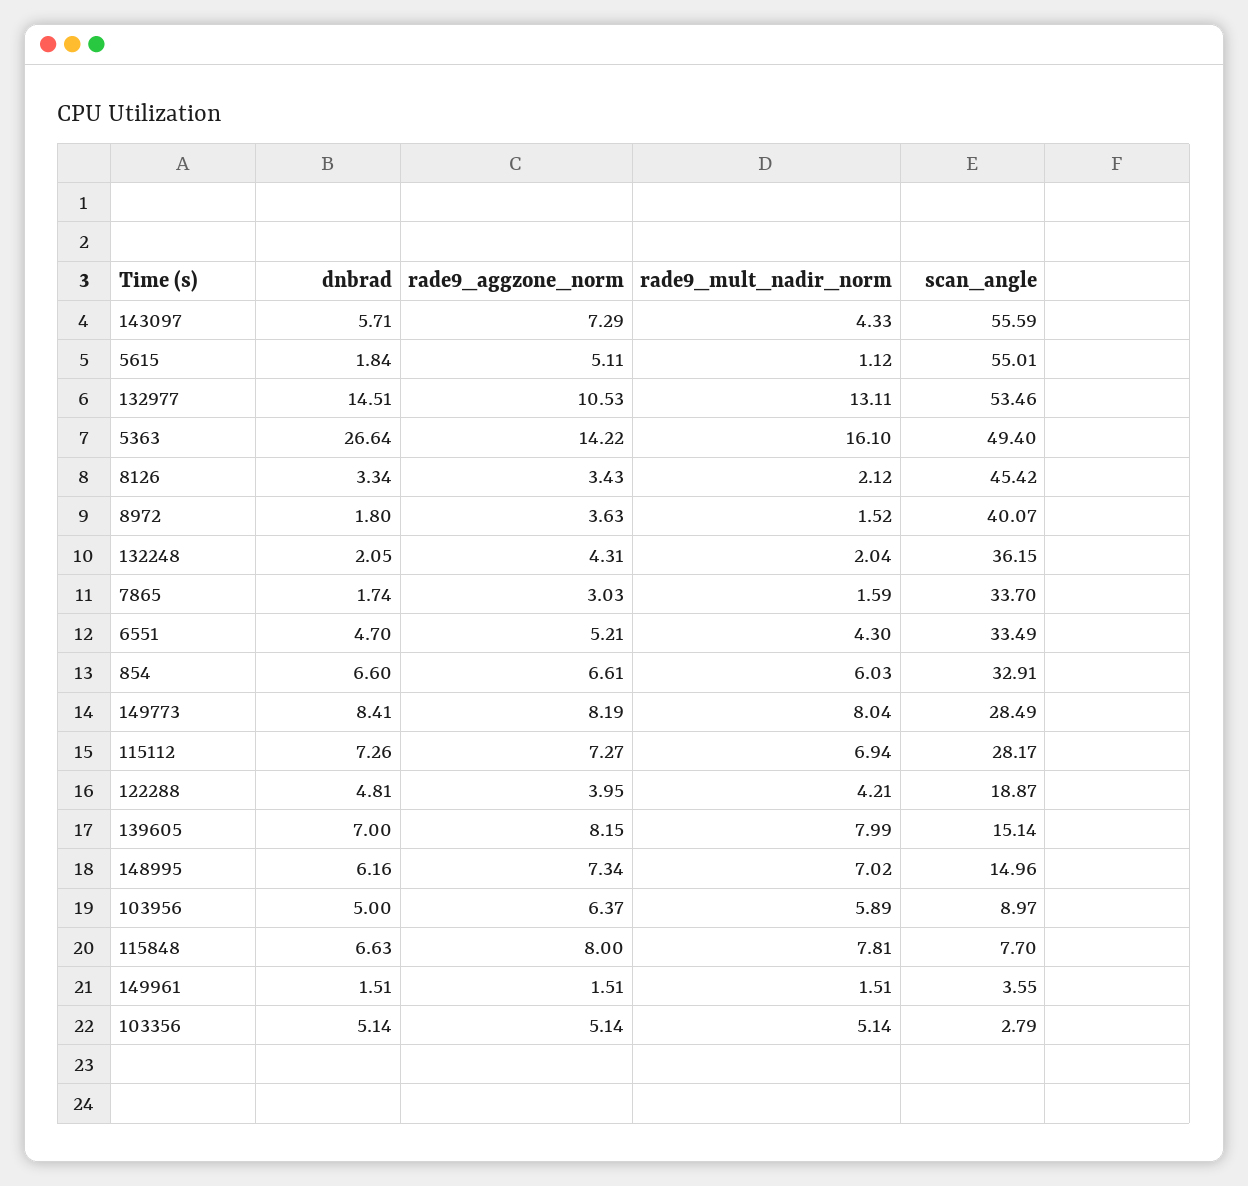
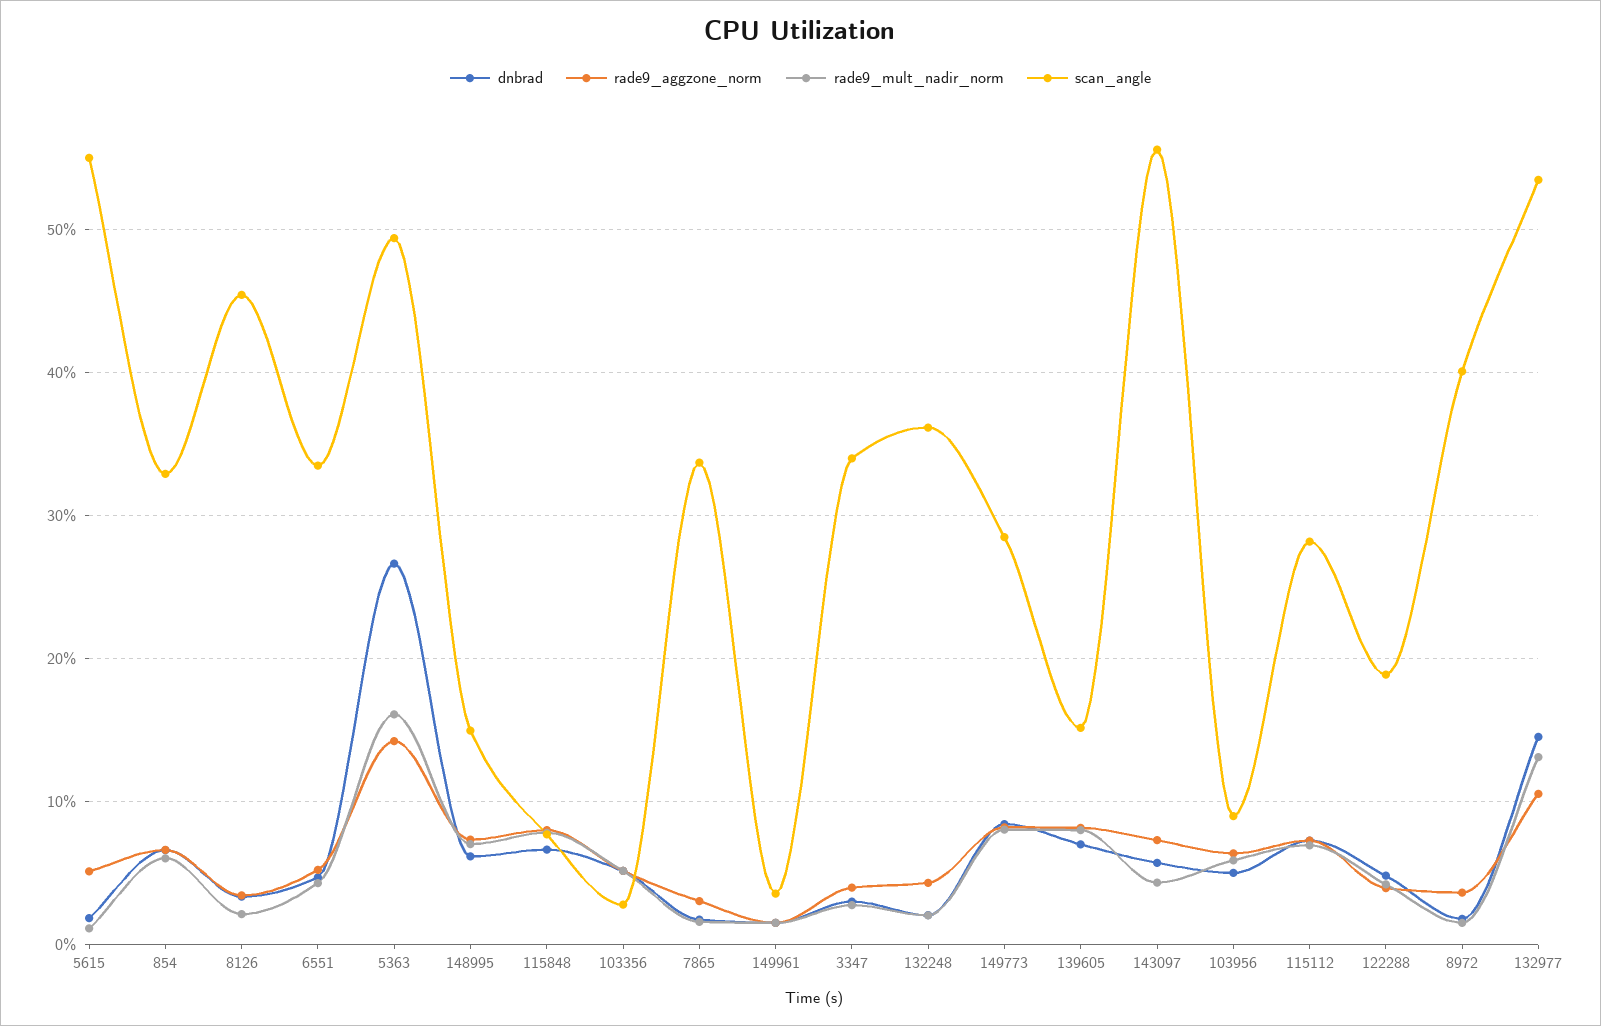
  {
    "dnbrad": {
      "143097": 5.71,
      "5615": 1.84,
      "132977": 14.51,
      "5363": 26.64,
      "8126": 3.34,
      "8972": 1.8,
      "132248": 2.05,
      "7865": 1.74,
      "6551": 4.7,
      "854": 6.6,
      "149773": 8.41,
      "115112": 7.26,
      "122288": 4.81,
      "139605": 7,
      "148995": 6.16,
      "103956": 5,
      "115848": 6.63,
      "149961": 1.51,
-     "103356": 5.14
+     "103356": 5.14,
+     "3347": 3
    },
    "rade9_aggzone_norm": {
      "143097": 7.29,
      "5615": 5.11,
      "132977": 10.53,
      "5363": 14.22,
      "8126": 3.43,
      "8972": 3.63,
      "132248": 4.31,
      "7865": 3.03,
      "6551": 5.21,
      "854": 6.61,
      "149773": 8.19,
      "115112": 7.27,
      "122288": 3.95,
      "139605": 8.15,
      "148995": 7.34,
      "103956": 6.37,
      "115848": 8,
      "149961": 1.51,
-     "103356": 5.14
+     "103356": 5.14,
+     "3347": 4
    },
    "rade9_mult_nadir_norm": {
      "143097": 4.33,
      "5615": 1.12,
      "132977": 13.11,
      "5363": 16.1,
      "8126": 2.12,
      "8972": 1.52,
      "132248": 2.04,
      "7865": 1.59,
      "6551": 4.3,
      "854": 6.03,
      "149773": 8.04,
      "115112": 6.94,
      "122288": 4.21,
      "139605": 7.99,
      "148995": 7.02,
      "103956": 5.89,
      "115848": 7.81,
      "149961": 1.51,
-     "103356": 5.14
+     "103356": 5.14,
+     "3347": 3
    },
    "scan_angle": {
      "143097": 55.59,
      "5615": 55.01,
      "132977": 53.46,
      "5363": 49.4,
      "8126": 45.42,
      "8972": 40.07,
      "132248": 36.15,
      "7865": 33.7,
      "6551": 33.49,
      "854": 32.91,
      "149773": 28.49,
      "115112": 28.17,
      "122288": 18.87,
      "139605": 15.14,
      "148995": 14.96,
      "103956": 8.97,
      "115848": 7.7,
      "149961": 3.55,
-     "103356": 2.79
+     "103356": 2.79,
+     "3347": 34
    }
  }

